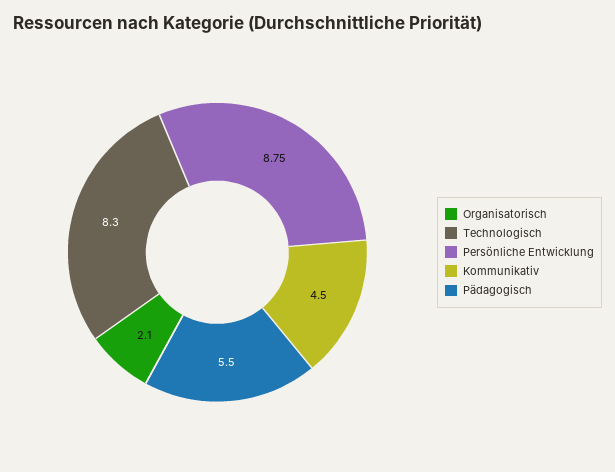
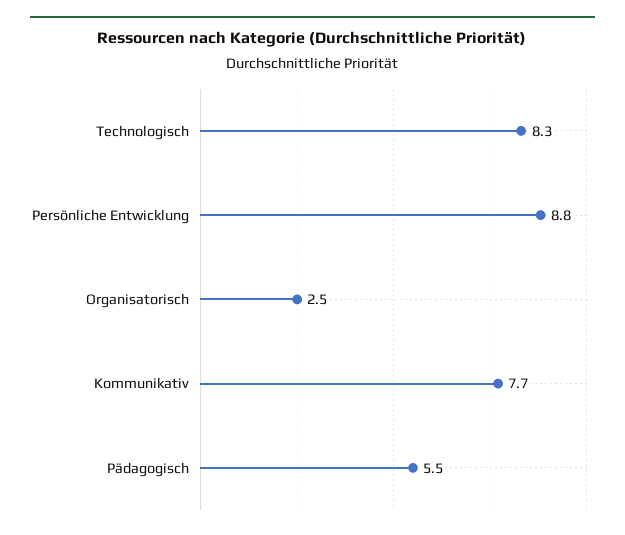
  {
-   "Organisatorisch": 2.1,
+   "Organisatorisch": 2.5,
    "Technologisch": 8.3,
    "Persönliche Entwicklung": 8.75,
-   "Kommunikativ": 4.5,
+   "Kommunikativ": 7.7,
    "Pädagogisch": 5.5
  }

